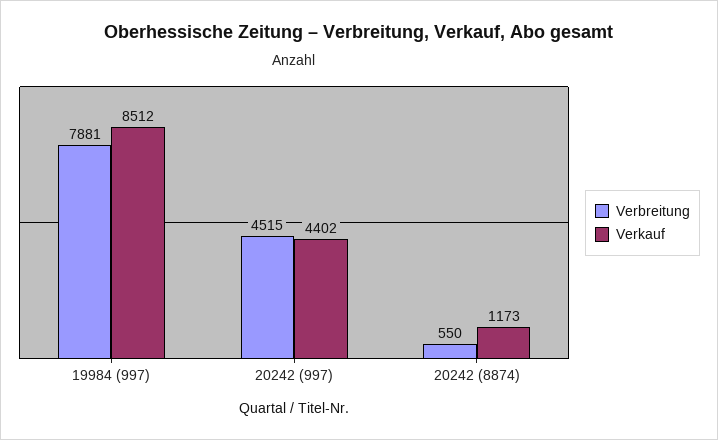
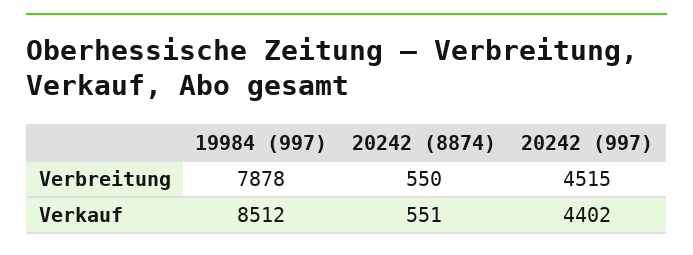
  {
    "Verbreitung": {
-     "19984 (997)": 7881,
+     "19984 (997)": 7878,
      "20242 (997)": 4515,
      "20242 (8874)": 550
    },
    "Verkauf": {
      "19984 (997)": 8512,
      "20242 (997)": 4402,
-     "20242 (8874)": 1173
+     "20242 (8874)": 551
    }
  }

